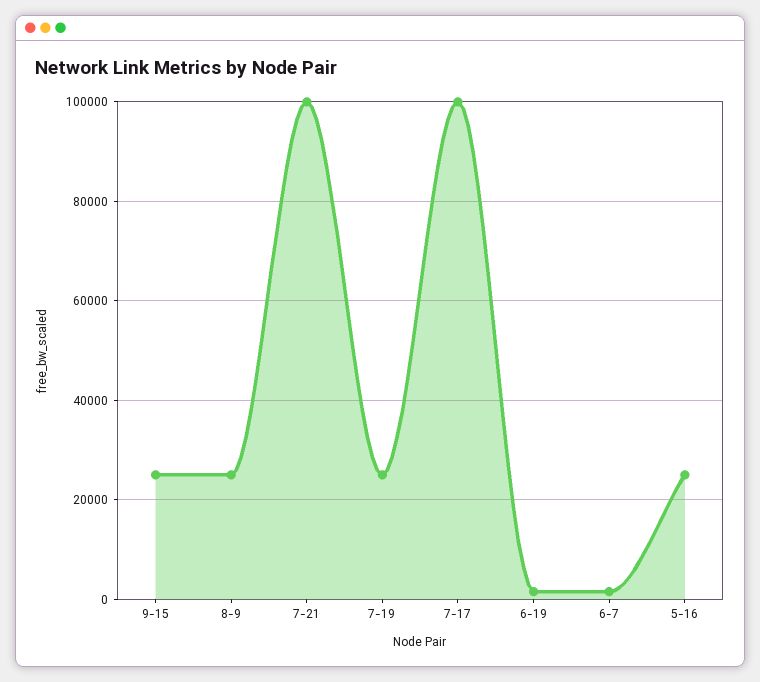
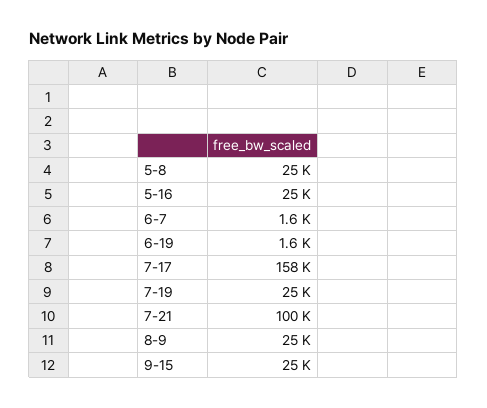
  {
    "9-15": 25000,
    "8-9": 25000,
    "7-21": 100000,
    "7-19": 25000,
-   "7-17": 100000,
+   "7-17": 158000,
    "6-19": 1600,
    "6-7": 1600,
-   "5-16": 25000
+   "5-16": 25000,
+   "5-8": 25000
  }

